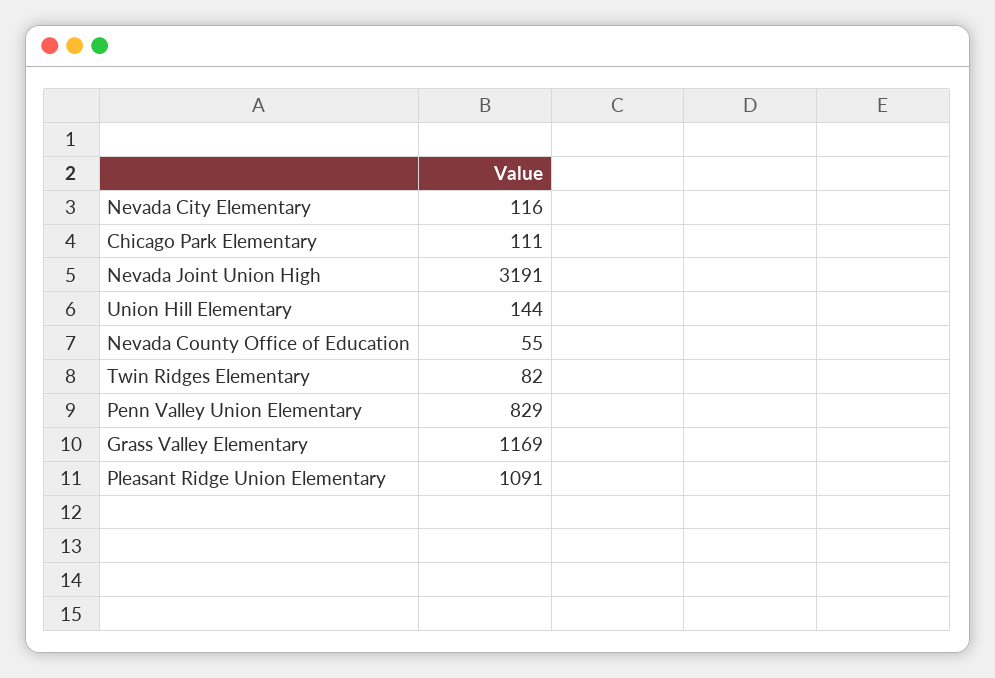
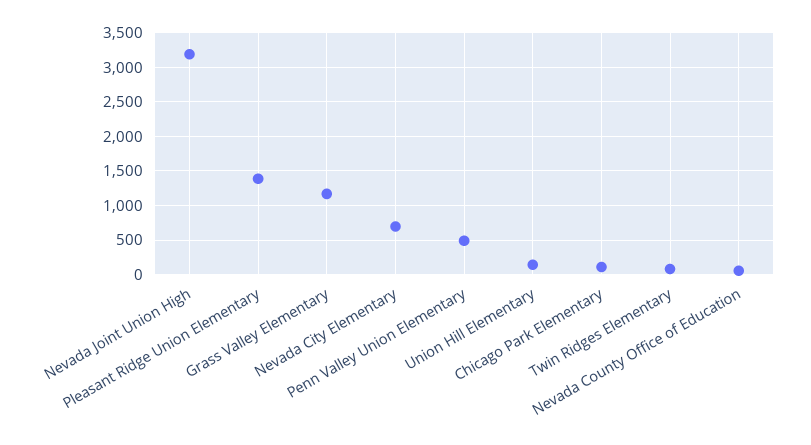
  {
-   "Nevada City Elementary": 116,
+   "Nevada City Elementary": 700,
    "Chicago Park Elementary": 111,
    "Nevada Joint Union High": 3191,
    "Union Hill Elementary": 144,
    "Nevada County Office of Education": 55,
    "Twin Ridges Elementary": 82,
-   "Penn Valley Union Elementary": 829,
+   "Penn Valley Union Elementary": 500,
    "Grass Valley Elementary": 1169,
-   "Pleasant Ridge Union Elementary": 1091
+   "Pleasant Ridge Union Elementary": 1400
  }

